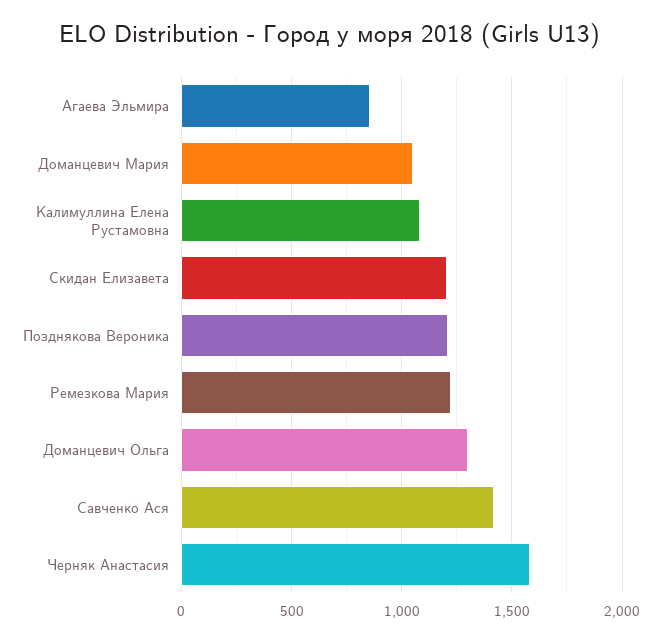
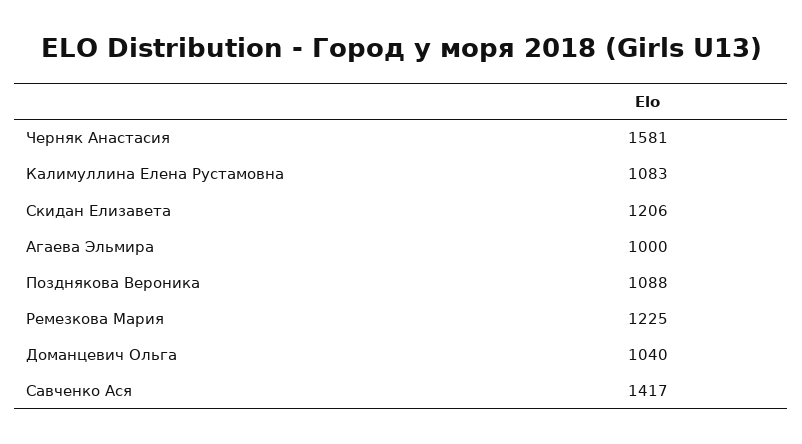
  {
-   "Агаева Эльмира": 850,
+   "Агаева Эльмира": 1000,
-   "Доманцевич Мария": 1050,
    "Калимуллина Елена Рустамовна": 1083,
    "Скидан Елизавета": 1206,
-   "Позднякова Вероника": 1200,
+   "Позднякова Вероника": 1088,
    "Ремезкова Мария": 1225,
-   "Доманцевич Ольга": 1300,
+   "Доманцевич Ольга": 1040,
    "Савченко Ася": 1417,
    "Черняк Анастасия": 1581
  }

